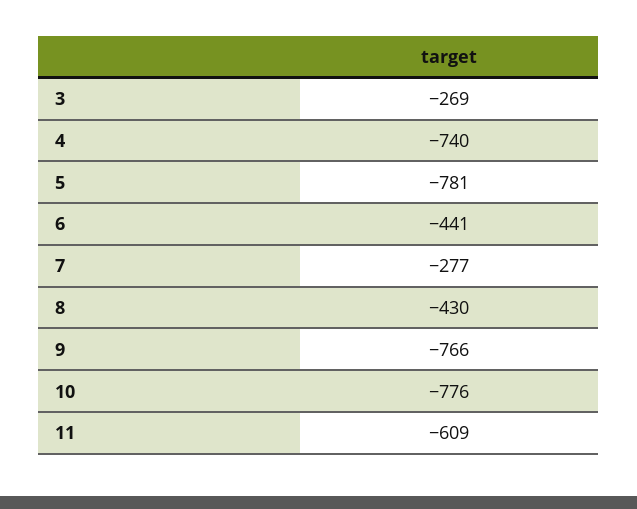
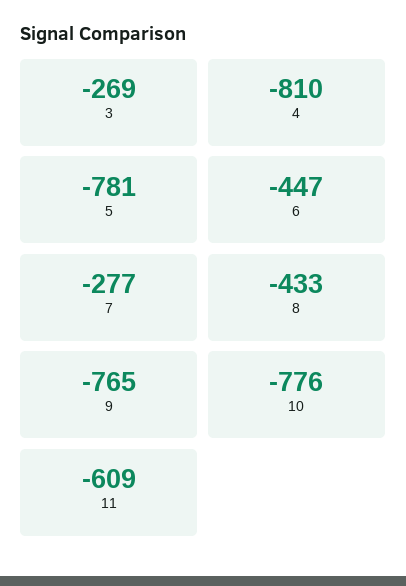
  {
    "3": -269,
-   "4": -740,
+   "4": -810,
    "5": -781,
-   "6": -441,
+   "6": -447,
    "7": -277,
-   "8": -430,
+   "8": -433,
-   "9": -766,
+   "9": -765,
    "10": -776,
    "11": -609
  }

